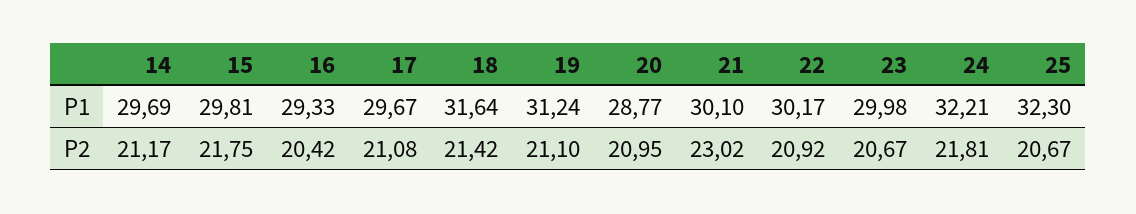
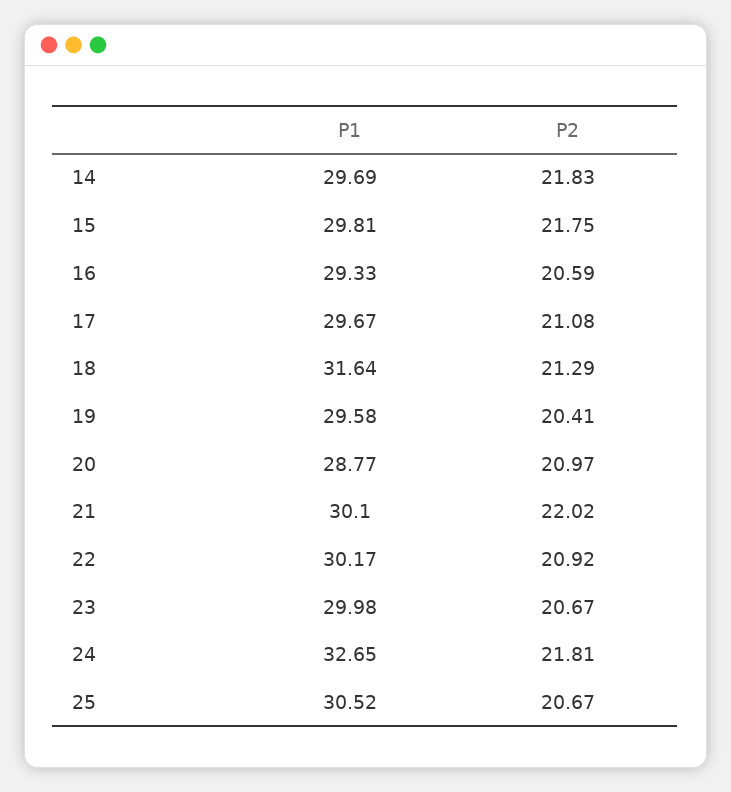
  {
    "14": {
      "P1": 29.69,
-     "P2": 21.17
+     "P2": 21.83
    },
    "15": {
      "P1": 29.81,
      "P2": 21.75
    },
    "16": {
      "P1": 29.33,
-     "P2": 20.42
+     "P2": 20.59
    },
    "17": {
      "P1": 29.67,
      "P2": 21.08
    },
    "18": {
      "P1": 31.64,
-     "P2": 21.42
+     "P2": 21.29
    },
    "19": {
-     "P1": 31.24,
+     "P1": 29.58,
-     "P2": 21.1
+     "P2": 20.41
    },
    "20": {
      "P1": 28.77,
-     "P2": 20.95
+     "P2": 20.97
    },
    "21": {
      "P1": 30.1,
-     "P2": 23.02
+     "P2": 22.02
    },
    "22": {
      "P1": 30.17,
      "P2": 20.92
    },
    "23": {
      "P1": 29.98,
      "P2": 20.67
    },
    "24": {
-     "P1": 32.21,
+     "P1": 32.65,
      "P2": 21.81
    },
    "25": {
-     "P1": 32.3,
+     "P1": 30.52,
      "P2": 20.67
    }
  }

